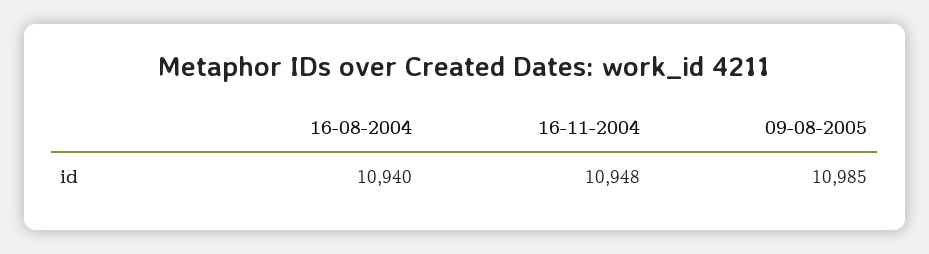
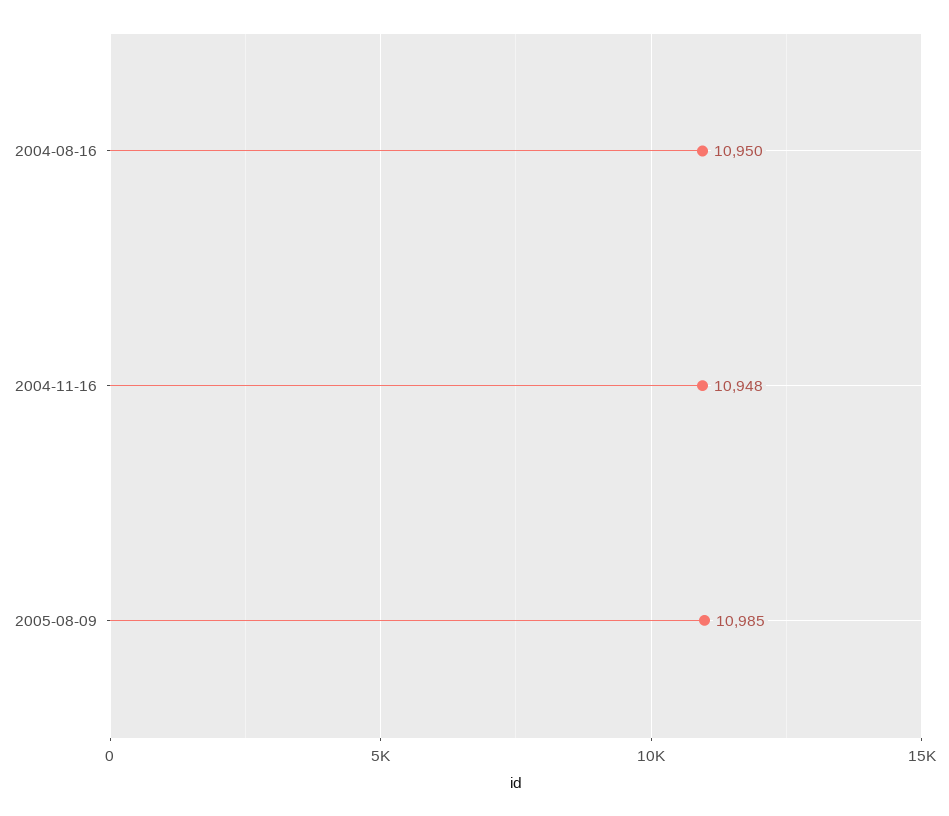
  {
-   "16-08-2004": 10940,
+   "16-08-2004": 10950,
    "16-11-2004": 10948,
    "09-08-2005": 10985
  }

